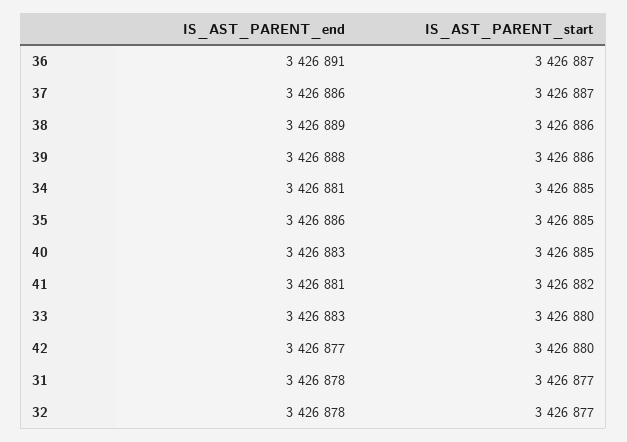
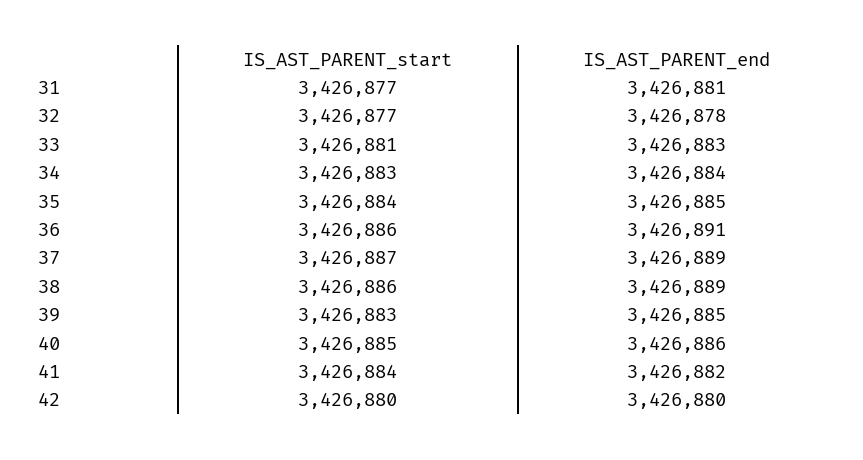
  {
    "IS_AST_PARENT_end": {
      "36": 3426891,
-     "37": 3426886,
+     "37": 3426889,
      "38": 3426889,
-     "39": 3426888,
+     "39": 3426885,
-     "34": 3426881,
+     "34": 3426884,
-     "35": 3426886,
+     "35": 3426885,
-     "40": 3426883,
+     "40": 3426886,
-     "41": 3426881,
+     "41": 3426882,
      "33": 3426883,
-     "42": 3426877,
+     "42": 3426880,
-     "31": 3426878,
+     "31": 3426881,
      "32": 3426878
    },
    "IS_AST_PARENT_start": {
-     "36": 3426887,
+     "36": 3426886,
      "37": 3426887,
      "38": 3426886,
-     "39": 3426886,
+     "39": 3426883,
-     "34": 3426885,
+     "34": 3426883,
-     "35": 3426885,
+     "35": 3426884,
      "40": 3426885,
-     "41": 3426882,
+     "41": 3426884,
-     "33": 3426880,
+     "33": 3426881,
      "42": 3426880,
      "31": 3426877,
      "32": 3426877
    }
  }

